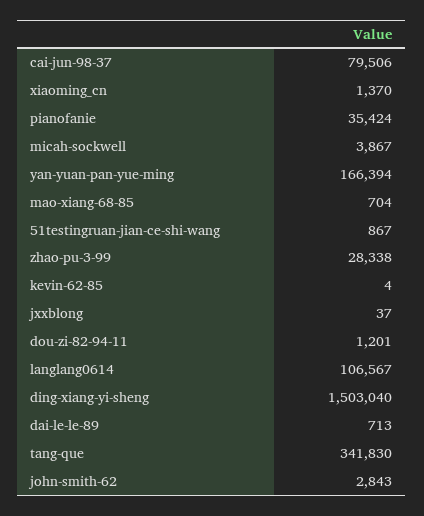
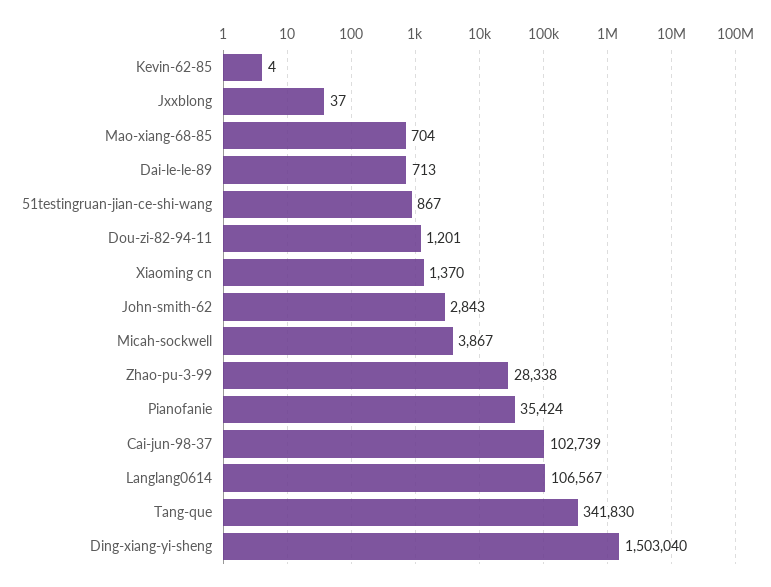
  {
-   "cai-jun-98-37": 79506,
+   "cai-jun-98-37": 102739,
    "xiaoming_cn": 1370,
    "pianofanie": 35424,
    "micah-sockwell": 3867,
-   "yan-yuan-pan-yue-ming": 166394,
    "mao-xiang-68-85": 704,
    "51testingruan-jian-ce-shi-wang": 867,
    "zhao-pu-3-99": 28338,
    "kevin-62-85": 4,
    "jxxblong": 37,
    "dou-zi-82-94-11": 1201,
    "langlang0614": 106567,
    "ding-xiang-yi-sheng": 1503040,
    "dai-le-le-89": 713,
    "tang-que": 341830,
    "john-smith-62": 2843
  }

